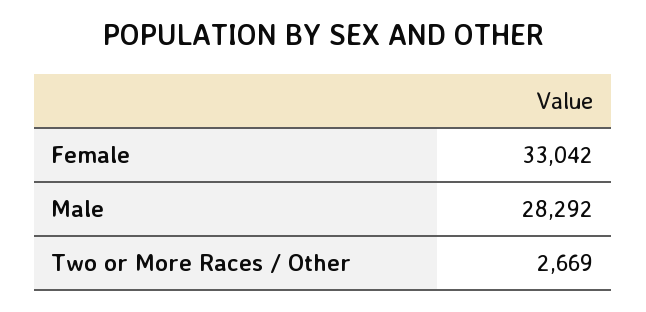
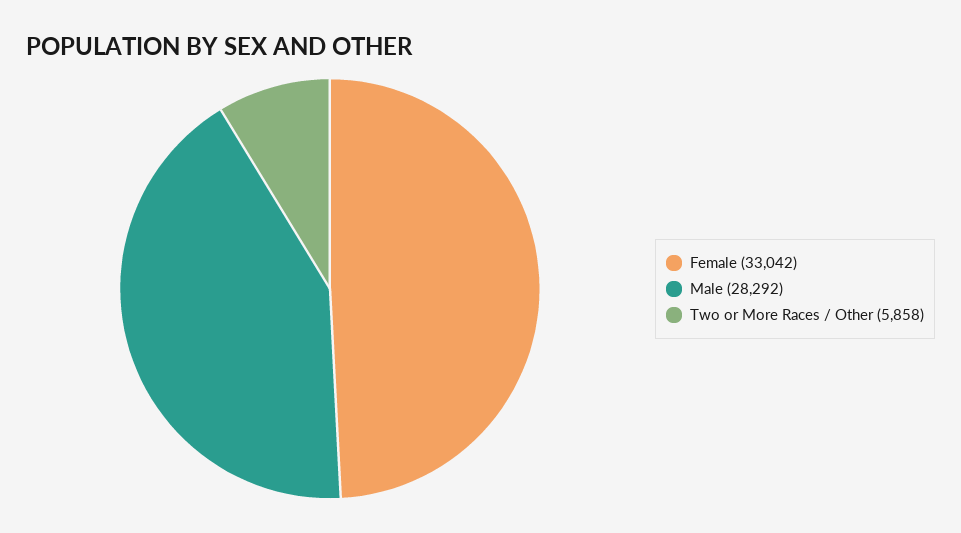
  {
    "Female": 33042,
    "Male": 28292,
-   "Two or More Races / Other": 2669
+   "Two or More Races / Other": 5858
  }

